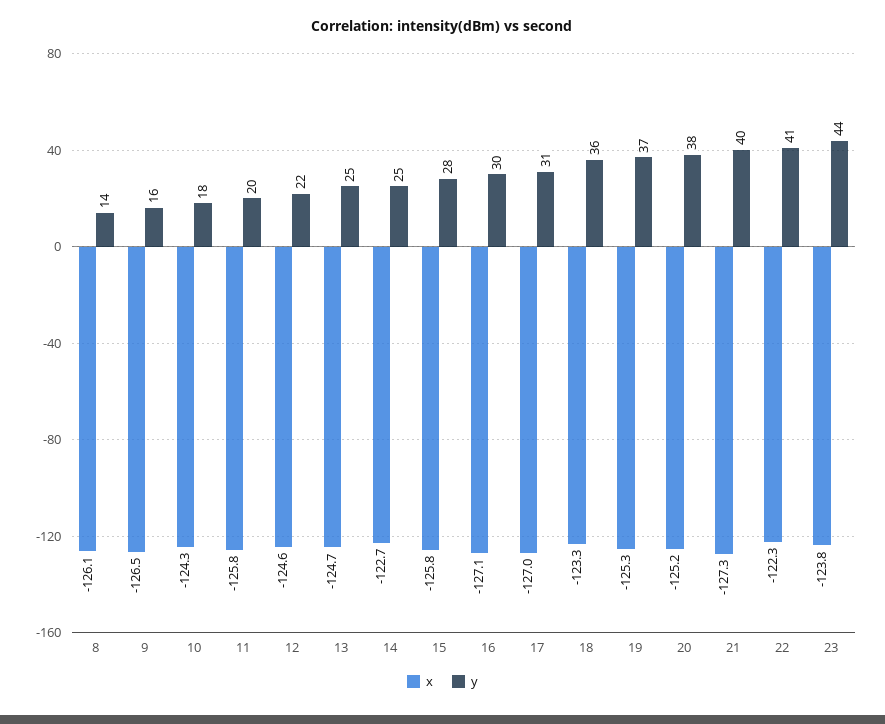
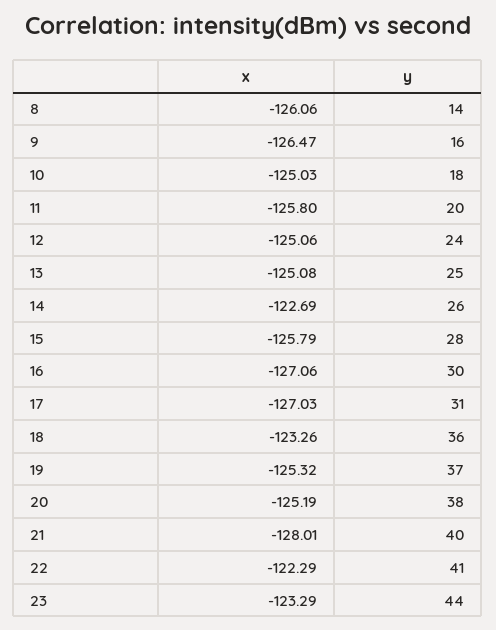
  {
    "x": {
      "8": -126.06,
      "9": -126.47,
-     "10": -124.3,
+     "10": -125.03,
      "11": -125.8,
-     "12": -124.6,
+     "12": -125.06,
-     "13": -124.7,
+     "13": -125.08,
      "14": -122.69,
      "15": -125.79,
      "16": -127.06,
      "17": -127.03,
      "18": -123.26,
      "19": -125.32,
      "20": -125.19,
-     "21": -127.3,
+     "21": -128.01,
      "22": -122.29,
-     "23": -123.8
+     "23": -123.29
    },
    "y": {
      "8": 14,
      "9": 16,
      "10": 18,
      "11": 20,
-     "12": 22,
+     "12": 24,
      "13": 25,
-     "14": 25,
+     "14": 26,
      "15": 28,
      "16": 30,
      "17": 31,
      "18": 36,
      "19": 37,
      "20": 38,
      "21": 40,
      "22": 41,
      "23": 44
    }
  }

